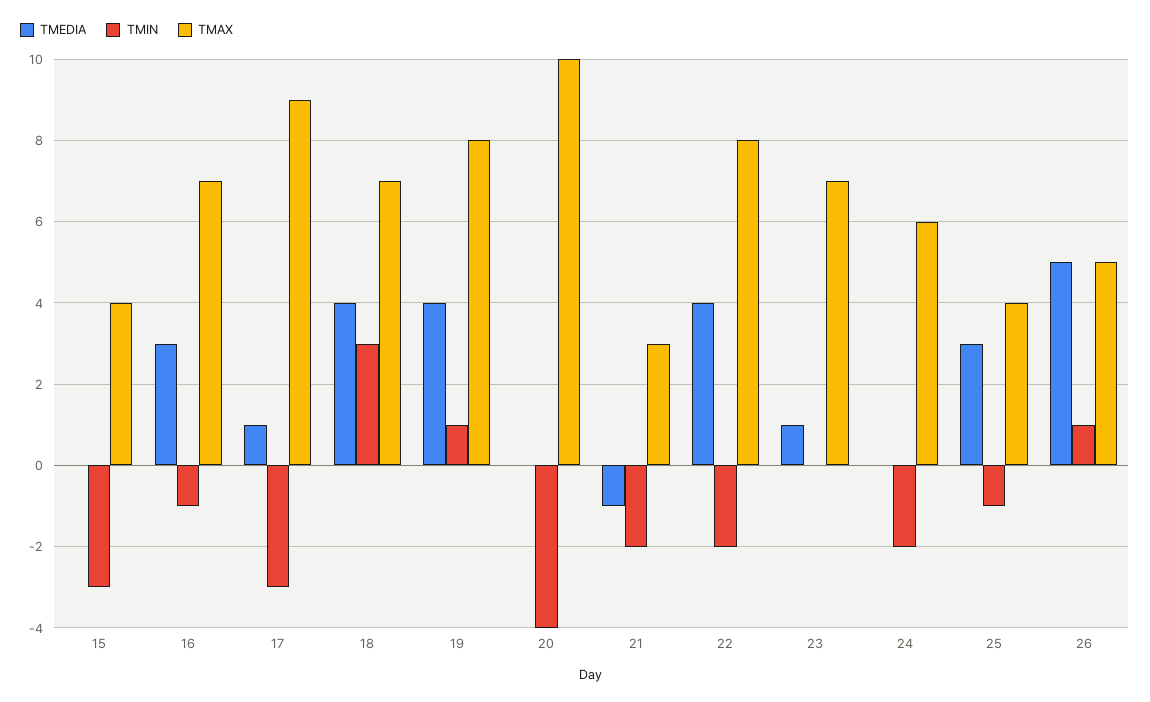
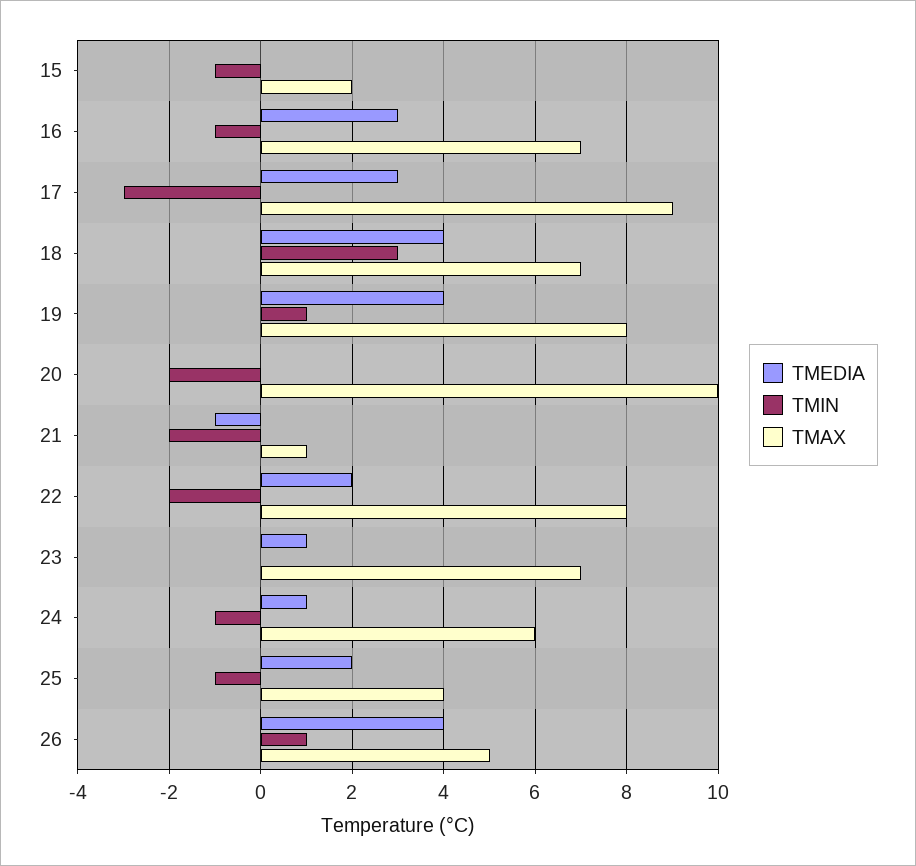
  {
    "TMEDIA": {
      "15": 0,
      "16": 3,
-     "17": 1,
+     "17": 3,
      "18": 4,
      "19": 4,
      "20": 0,
      "21": -1,
-     "22": 4,
+     "22": 2,
      "23": 1,
-     "24": 0,
+     "24": 1,
-     "25": 3,
+     "25": 2,
-     "26": 5
+     "26": 4
    },
    "TMIN": {
-     "15": -3,
+     "15": -1,
      "16": -1,
      "17": -3,
      "18": 3,
      "19": 1,
-     "20": -4,
+     "20": -2,
      "21": -2,
      "22": -2,
      "23": 0,
-     "24": -2,
+     "24": -1,
      "25": -1,
      "26": 1
    },
    "TMAX": {
-     "15": 4,
+     "15": 2,
      "16": 7,
      "17": 9,
      "18": 7,
      "19": 8,
      "20": 10,
-     "21": 3,
+     "21": 1,
      "22": 8,
      "23": 7,
      "24": 6,
      "25": 4,
      "26": 5
    }
  }

